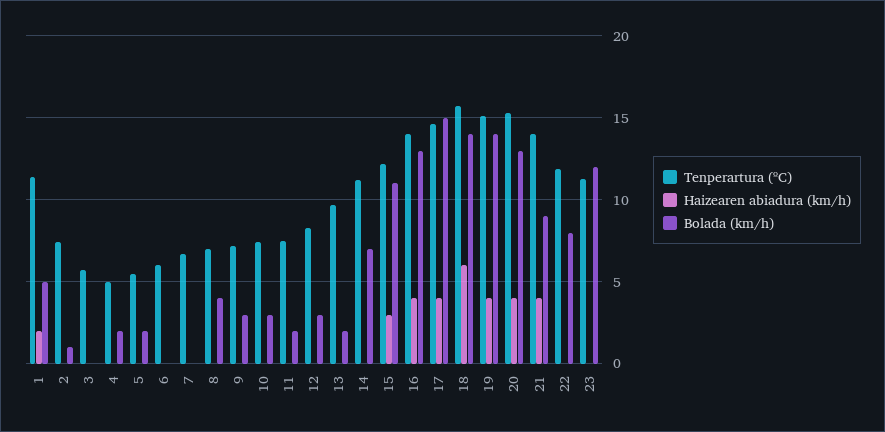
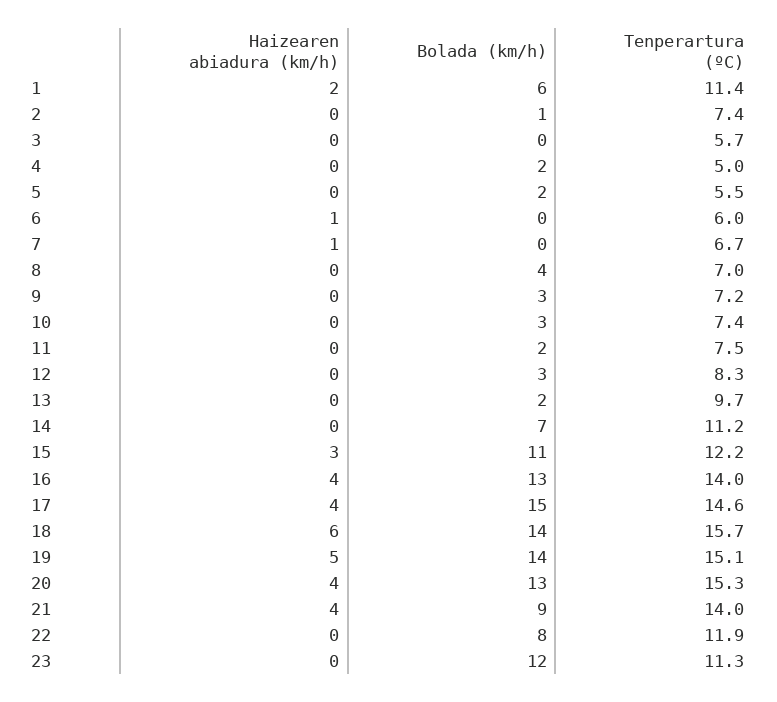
  {
    "Tenperartura (ºC)": {
      "1": 11.4,
      "2": 7.4,
      "3": 5.7,
      "4": 5,
      "5": 5.5,
      "6": 6,
      "7": 6.7,
      "8": 7,
      "9": 7.2,
      "10": 7.4,
      "11": 7.5,
      "12": 8.3,
      "13": 9.7,
      "14": 11.2,
      "15": 12.2,
      "16": 14,
      "17": 14.6,
      "18": 15.7,
      "19": 15.1,
      "20": 15.3,
      "21": 14,
      "22": 11.9,
      "23": 11.3
    },
    "Haizearen abiadura (km/h)": {
      "1": 2,
      "2": 0,
      "3": 0,
      "4": 0,
      "5": 0,
-     "6": 0,
+     "6": 1,
-     "7": 0,
+     "7": 1,
      "8": 0,
      "9": 0,
      "10": 0,
      "11": 0,
      "12": 0,
      "13": 0,
      "14": 0,
      "15": 3,
      "16": 4,
      "17": 4,
      "18": 6,
-     "19": 4,
+     "19": 5,
      "20": 4,
      "21": 4,
      "22": 0,
      "23": 0
    },
    "Bolada (km/h)": {
-     "1": 5,
+     "1": 6,
      "2": 1,
      "3": 0,
      "4": 2,
      "5": 2,
      "6": 0,
      "7": 0,
      "8": 4,
      "9": 3,
      "10": 3,
      "11": 2,
      "12": 3,
      "13": 2,
      "14": 7,
      "15": 11,
      "16": 13,
      "17": 15,
      "18": 14,
      "19": 14,
      "20": 13,
      "21": 9,
      "22": 8,
      "23": 12
    }
  }

